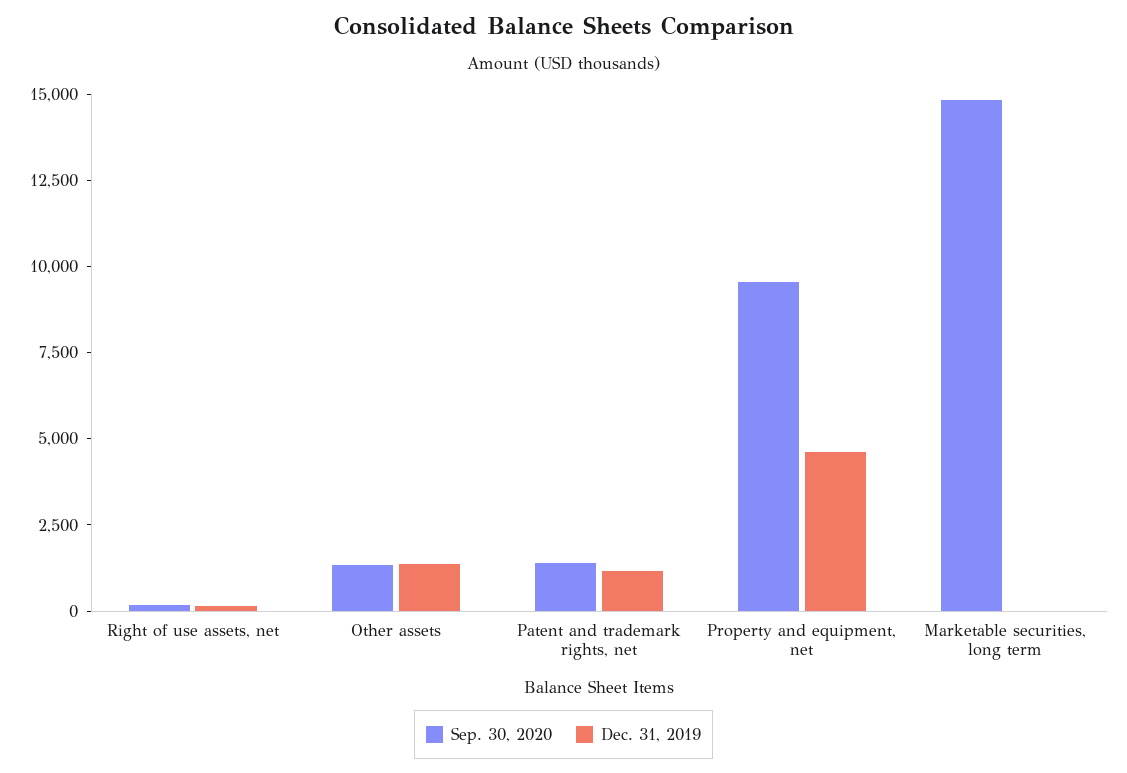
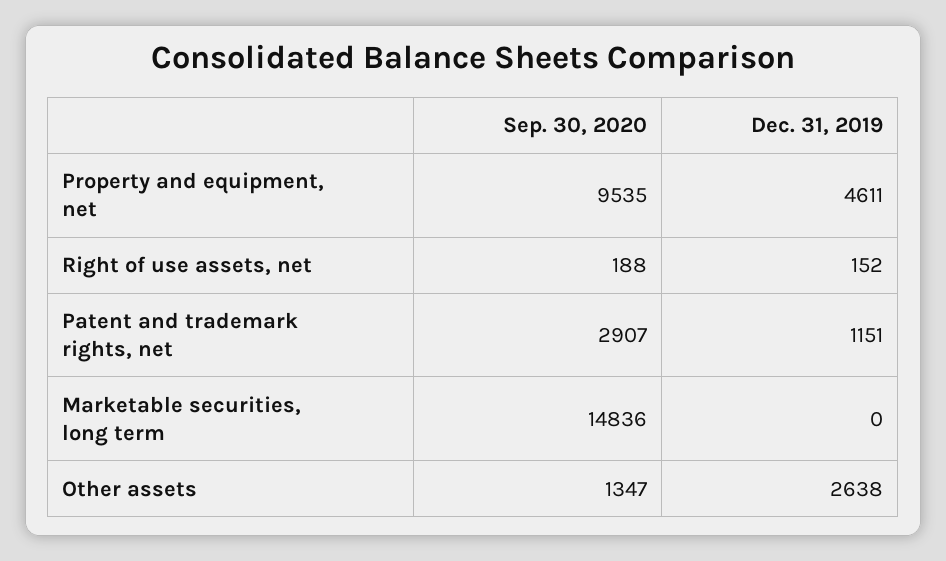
  {
    "Sep. 30, 2020": {
      "Right of use assets, net": 188,
      "Other assets": 1347,
-     "Patent and trademark rights, net": 1500,
+     "Patent and trademark rights, net": 2907,
      "Property and equipment, net": 9535,
      "Marketable securities, long term": 14836
    },
    "Dec. 31, 2019": {
      "Right of use assets, net": 152,
-     "Other assets": 1500,
+     "Other assets": 2638,
      "Patent and trademark rights, net": 1151,
      "Property and equipment, net": 4611,
      "Marketable securities, long term": 0
    }
  }

